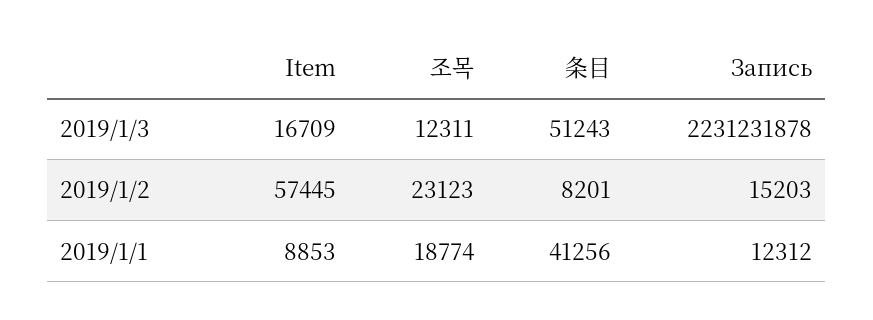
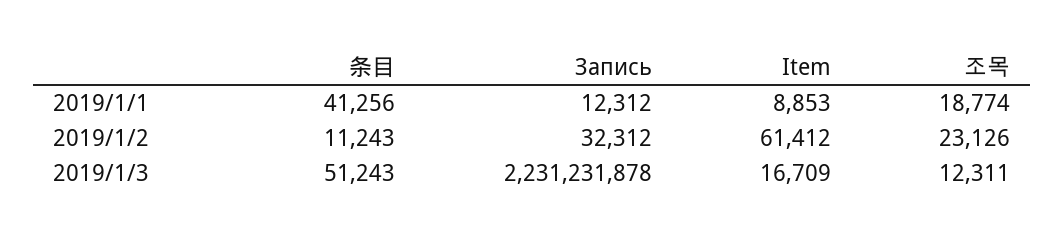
  {
    "Item": {
      "2019/1/3": 16709,
-     "2019/1/2": 57445,
+     "2019/1/2": 61412,
      "2019/1/1": 8853
    },
    "조목": {
      "2019/1/3": 12311,
-     "2019/1/2": 23123,
+     "2019/1/2": 23126,
      "2019/1/1": 18774
    },
    "条目": {
      "2019/1/3": 51243,
-     "2019/1/2": 8201,
+     "2019/1/2": 11243,
      "2019/1/1": 41256
    },
    "Запись": {
      "2019/1/3": 2231231878,
-     "2019/1/2": 15203,
+     "2019/1/2": 32312,
      "2019/1/1": 12312
    }
  }

